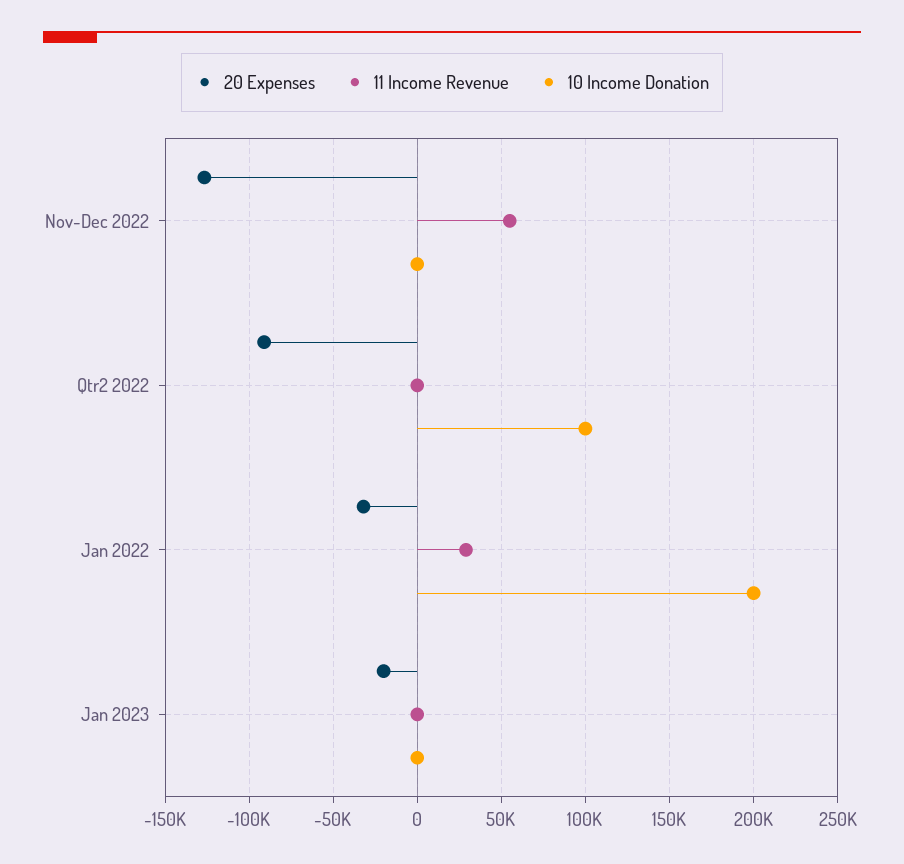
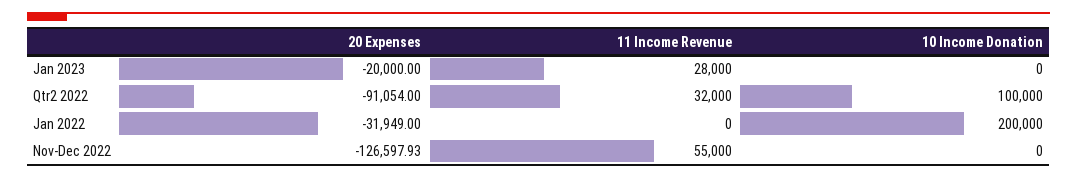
  {
    "20 Expenses": {
      "Nov-Dec 2022": -126597.93,
      "Qtr2 2022": -91054,
      "Jan 2022": -31949,
      "Jan 2023": -20000
    },
    "11 Income Revenue": {
      "Nov-Dec 2022": 55000,
-     "Qtr2 2022": 0,
+     "Qtr2 2022": 32000,
-     "Jan 2022": 30000,
+     "Jan 2022": 0,
-     "Jan 2023": 0
+     "Jan 2023": 28000
    },
    "10 Income Donation": {
      "Nov-Dec 2022": 0,
      "Qtr2 2022": 100000,
      "Jan 2022": 200000,
      "Jan 2023": 0
    }
  }

